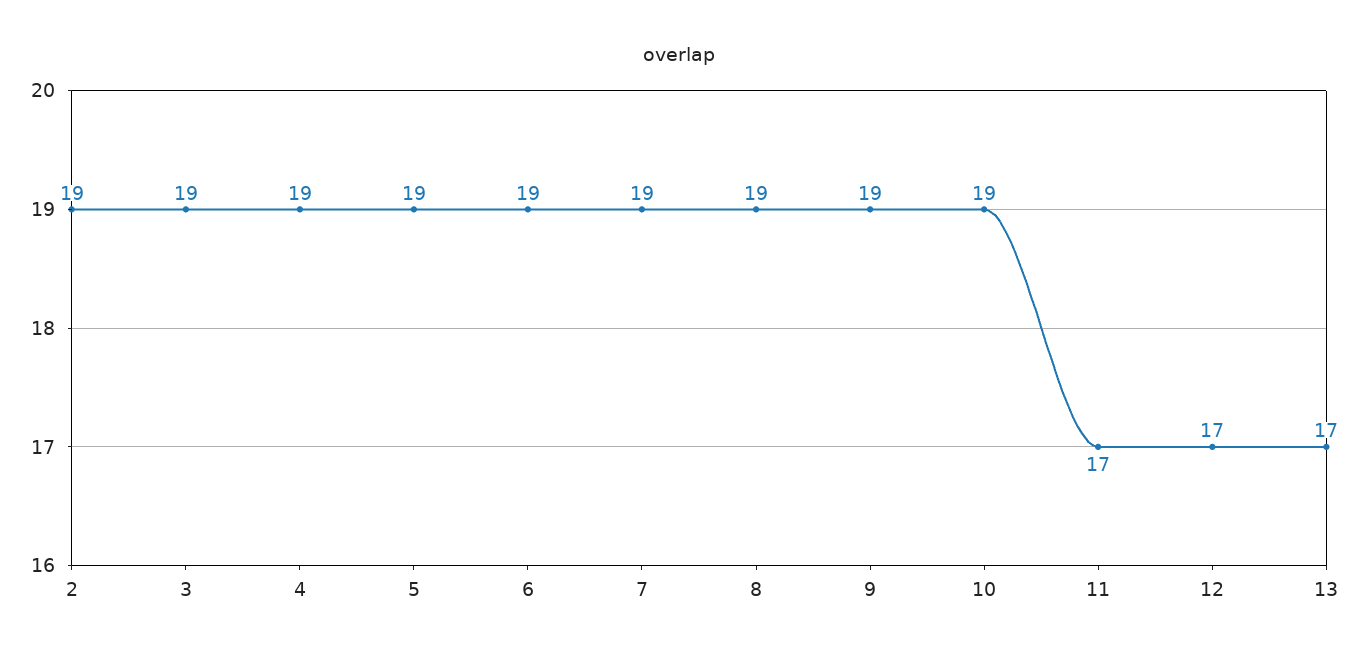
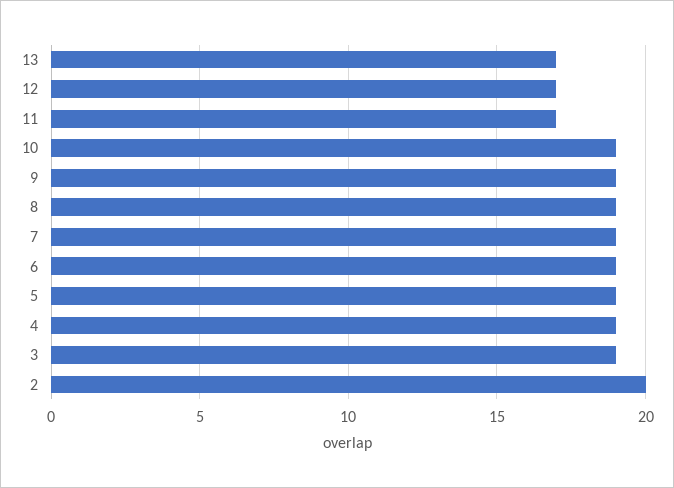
  {
-   "2": 19,
+   "2": 20,
    "3": 19,
    "4": 19,
    "5": 19,
    "6": 19,
    "7": 19,
    "8": 19,
    "9": 19,
    "10": 19,
    "11": 17,
    "12": 17,
    "13": 17
  }

